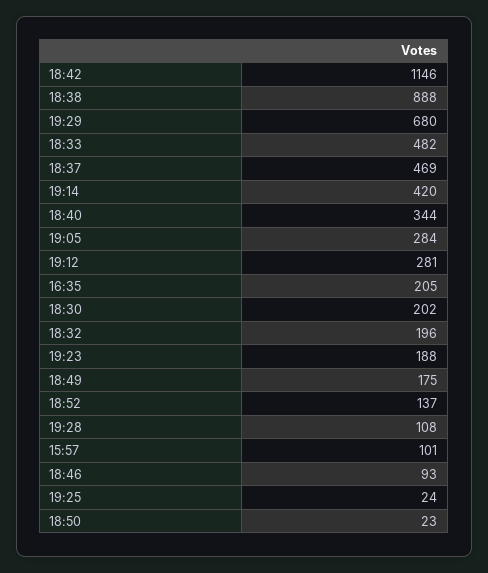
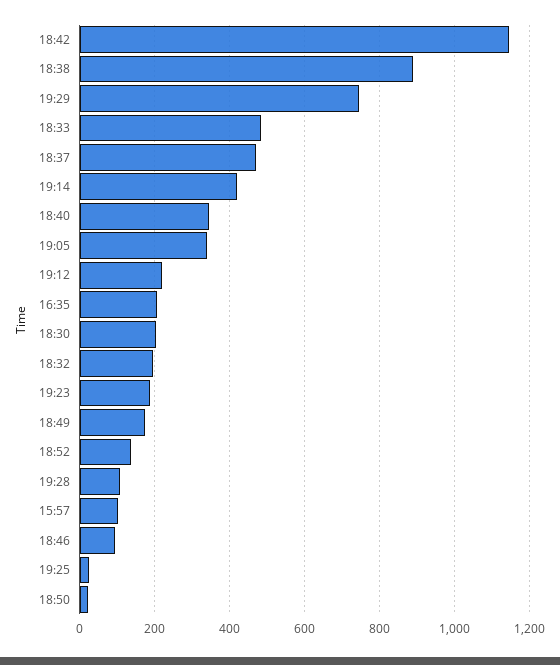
  {
    "18:42": 1146,
    "18:38": 888,
-   "19:29": 680,
+   "19:29": 740,
    "18:33": 482,
    "18:37": 469,
    "19:14": 420,
    "18:40": 344,
-   "19:05": 284,
+   "19:05": 340,
-   "19:12": 281,
+   "19:12": 220,
    "16:35": 205,
    "18:30": 202,
    "18:32": 196,
    "19:23": 188,
    "18:49": 175,
    "18:52": 137,
    "19:28": 108,
    "15:57": 101,
    "18:46": 93,
    "19:25": 24,
    "18:50": 23
  }

